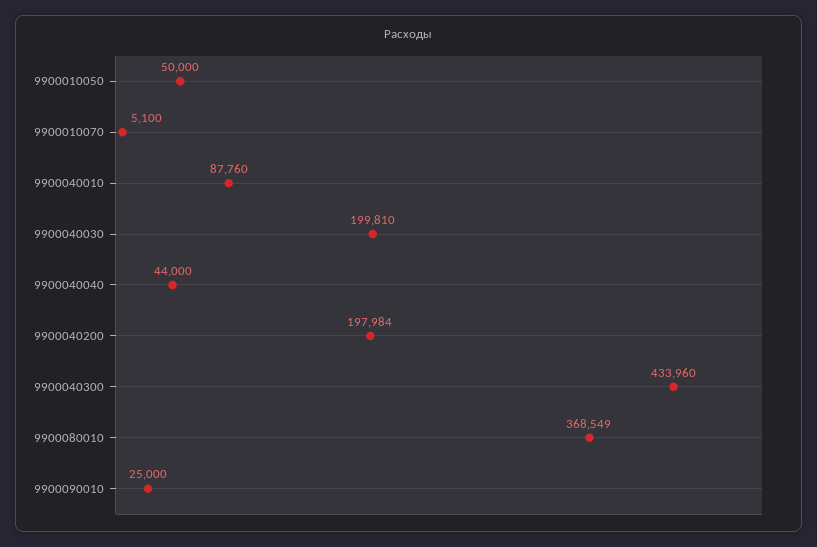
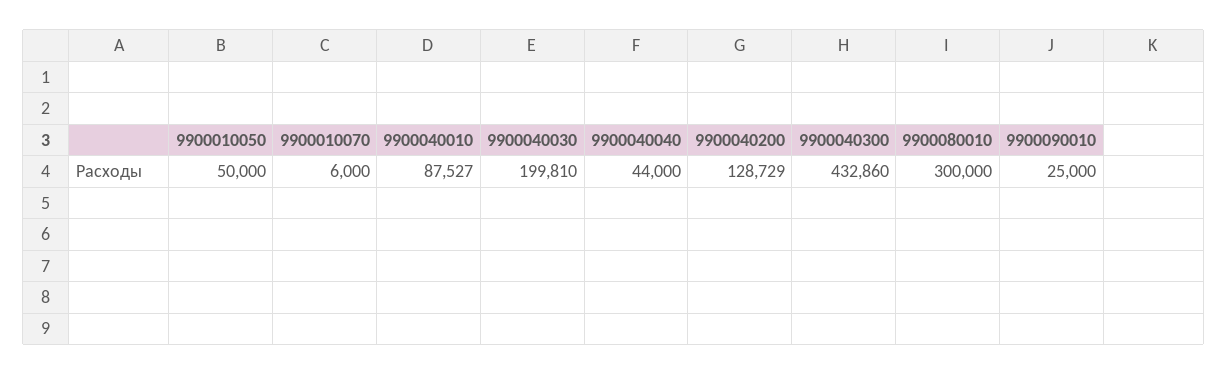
  {
    "9900010050": 50000,
-   "9900010070": 5100,
+   "9900010070": 6000,
-   "9900040010": 87760,
+   "9900040010": 87527,
    "9900040030": 199810,
    "9900040040": 44000,
-   "9900040200": 197984,
+   "9900040200": 128729,
-   "9900040300": 433960,
+   "9900040300": 432860,
-   "9900080010": 368549,
+   "9900080010": 300000,
    "9900090010": 25000
  }

